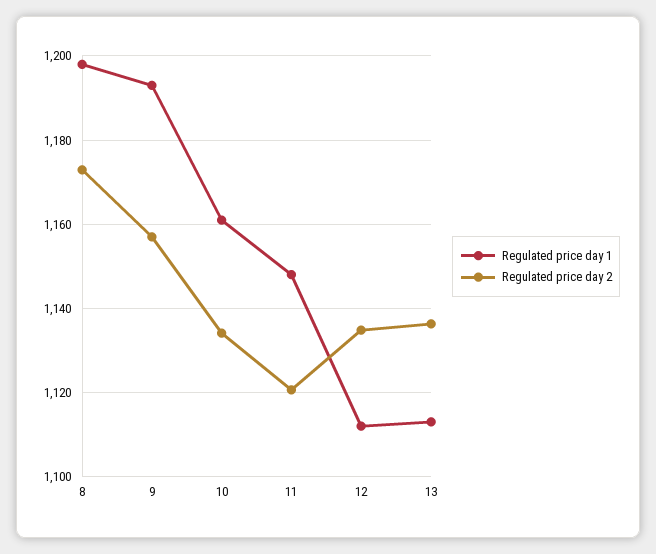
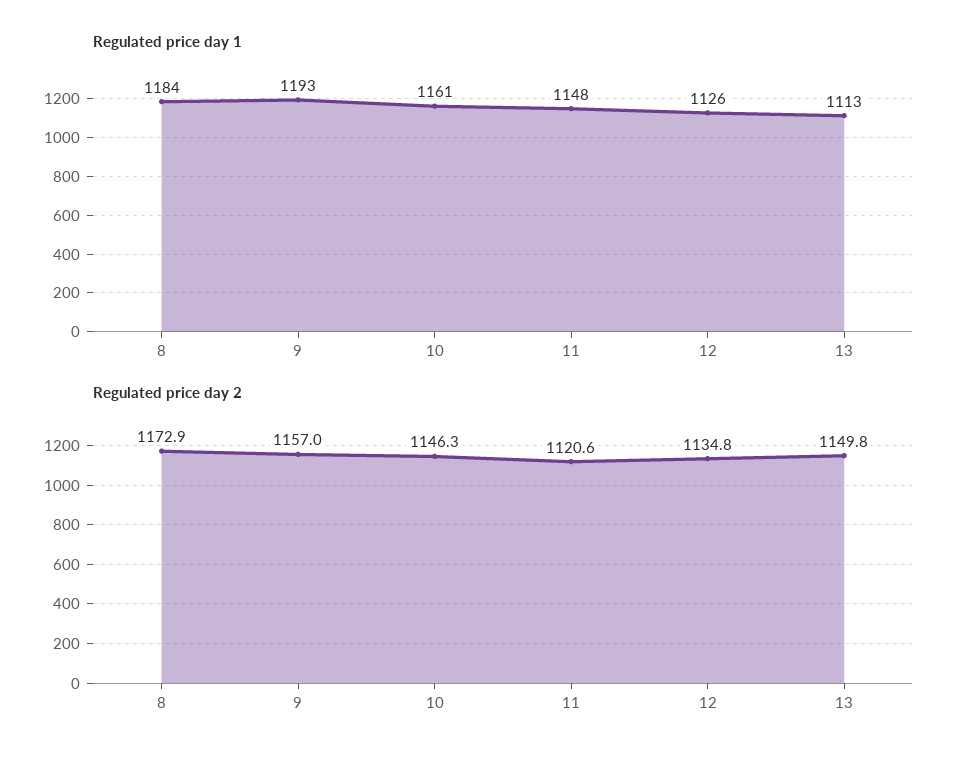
  {
    "Regulated price day 1": {
-     "8": 1198,
+     "8": 1184,
      "9": 1193,
      "10": 1161,
      "11": 1148,
-     "12": 1112,
+     "12": 1126,
      "13": 1113
    },
    "Regulated price day 2": {
      "8": 1172.9,
      "9": 1157,
-     "10": 1134,
+     "10": 1146.3,
      "11": 1120.6,
      "12": 1134.8,
-     "13": 1136
+     "13": 1149.8
    }
  }

